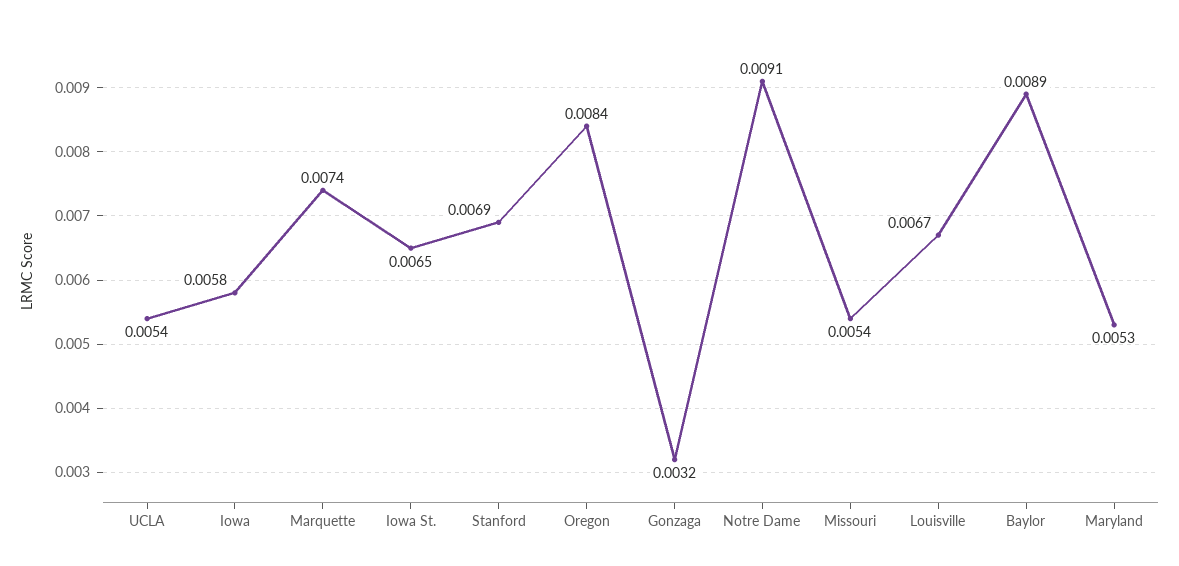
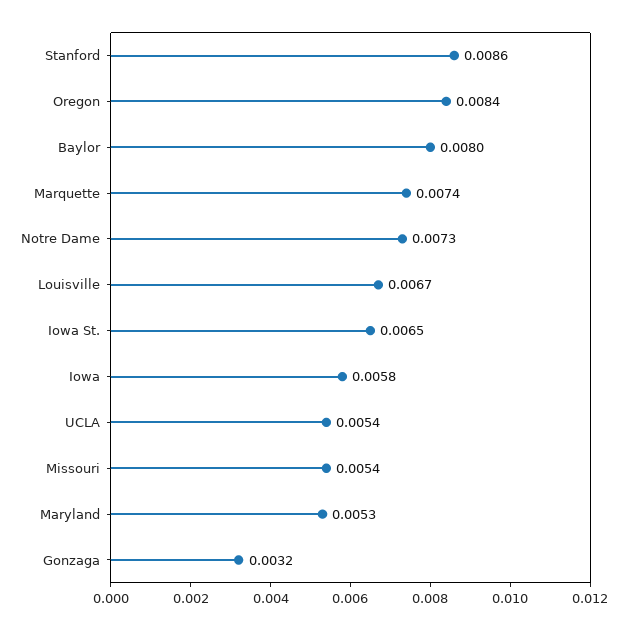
  {
    "UCLA": 0.0054,
    "Iowa": 0.0058,
    "Marquette": 0.0074,
    "Iowa St.": 0.0065,
-   "Stanford": 0.0069,
+   "Stanford": 0.0086,
    "Oregon": 0.0084,
    "Gonzaga": 0.0032,
-   "Notre Dame": 0.0091,
+   "Notre Dame": 0.0073,
    "Missouri": 0.0054,
    "Louisville": 0.0067,
-   "Baylor": 0.0089,
+   "Baylor": 0.008,
    "Maryland": 0.0053
  }

